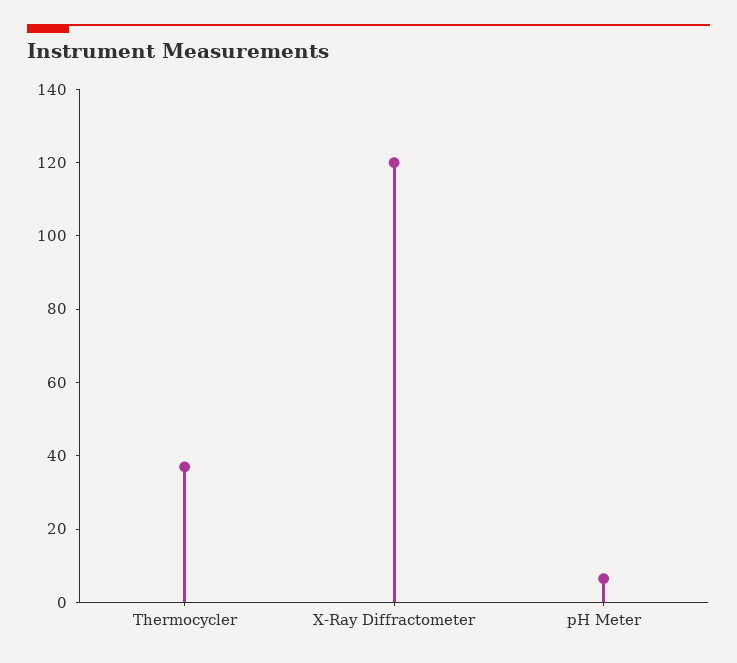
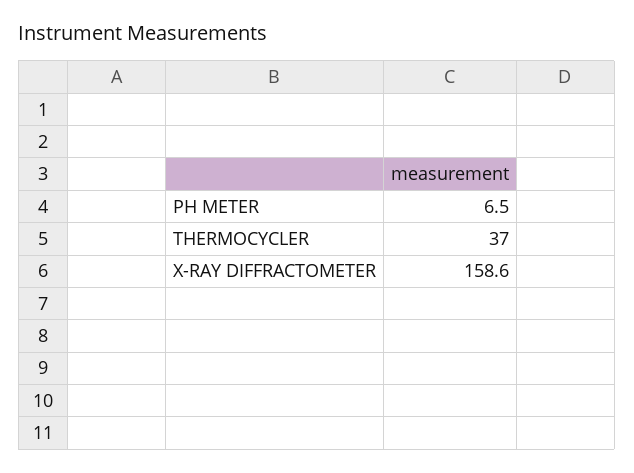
  {
    "Thermocycler": 37,
-   "X-Ray Diffractometer": 120,
+   "X-Ray Diffractometer": 158.6,
    "pH Meter": 6.5
  }

